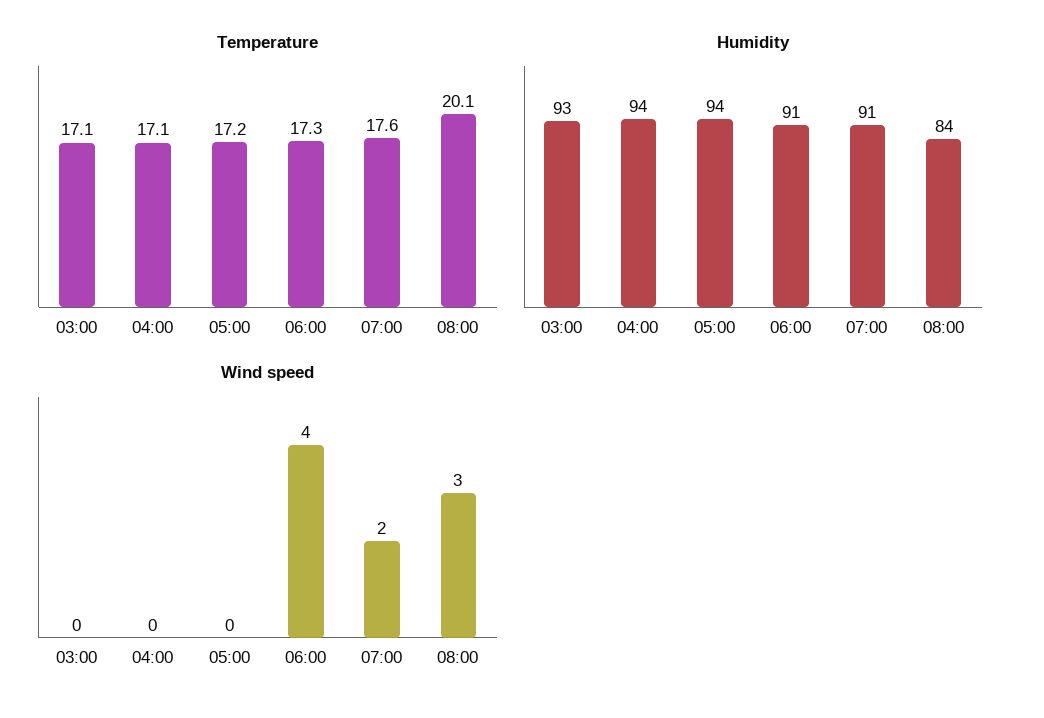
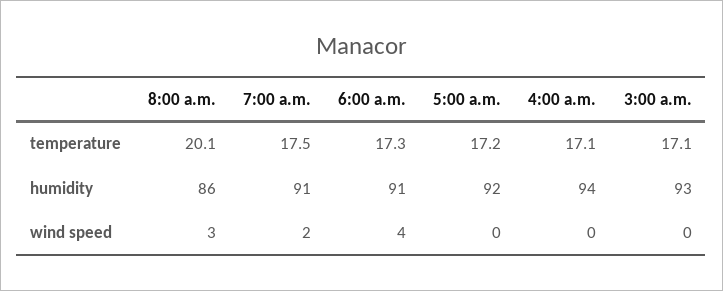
  {
    "Temperature": {
      "03:00": 17.1,
      "04:00": 17.1,
      "05:00": 17.2,
      "06:00": 17.3,
-     "07:00": 17.6,
+     "07:00": 17.5,
      "08:00": 20.1
    },
    "Humidity": {
      "03:00": 93,
      "04:00": 94,
-     "05:00": 94,
+     "05:00": 92,
      "06:00": 91,
      "07:00": 91,
-     "08:00": 84
+     "08:00": 86
    },
    "Wind speed": {
      "03:00": 0,
      "04:00": 0,
      "05:00": 0,
      "06:00": 4,
      "07:00": 2,
      "08:00": 3
    }
  }

